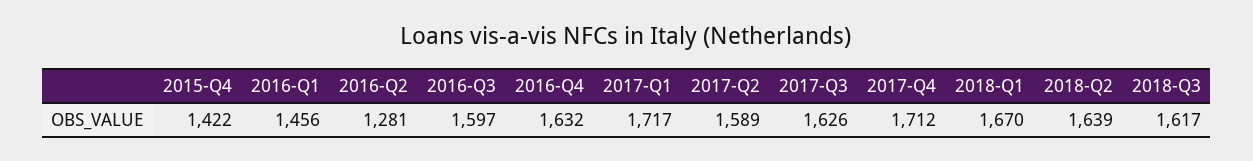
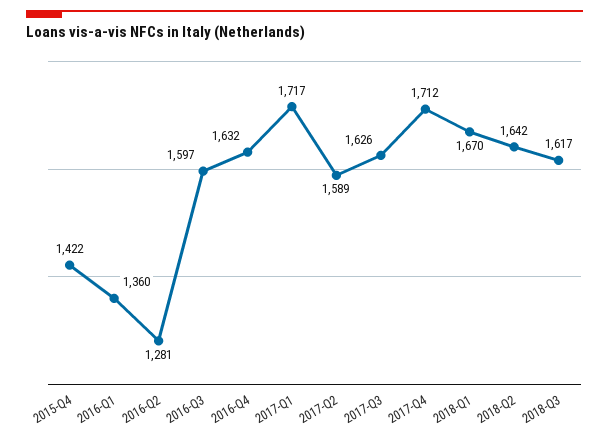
  {
    "2015-Q4": 1422,
-   "2016-Q1": 1456,
+   "2016-Q1": 1360,
    "2016-Q2": 1281,
    "2016-Q3": 1597,
    "2016-Q4": 1632,
    "2017-Q1": 1717,
    "2017-Q2": 1589,
    "2017-Q3": 1626,
    "2017-Q4": 1712,
    "2018-Q1": 1670,
-   "2018-Q2": 1639,
+   "2018-Q2": 1642,
    "2018-Q3": 1617
  }

